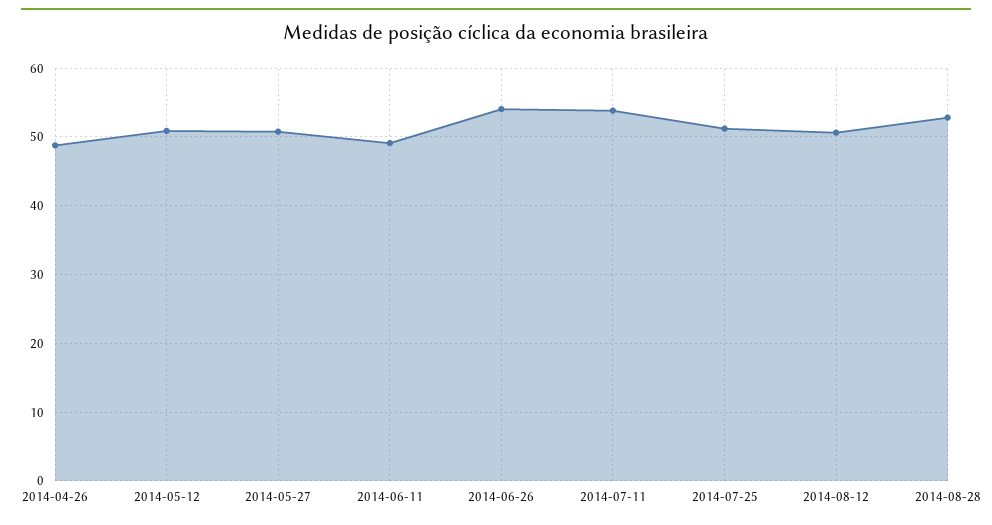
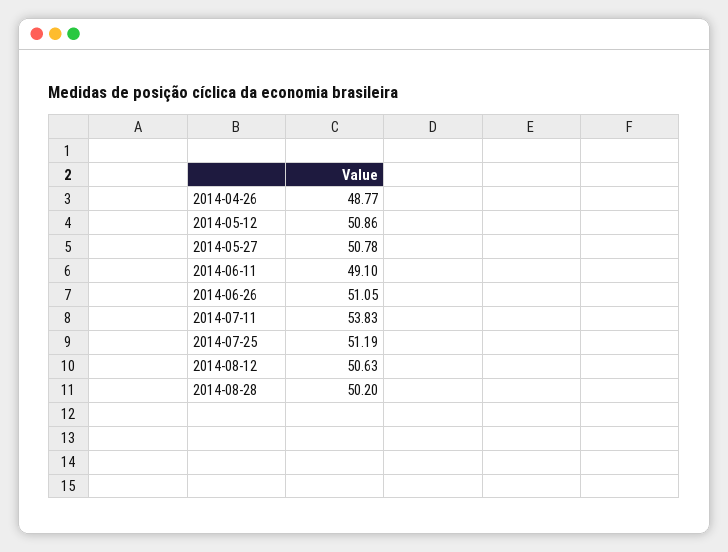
  {
    "2014-04-26": 48.77,
    "2014-05-12": 50.86,
    "2014-05-27": 50.78,
    "2014-06-11": 49.1,
-   "2014-06-26": 54,
+   "2014-06-26": 51.05,
    "2014-07-11": 53.83,
    "2014-07-25": 51.19,
    "2014-08-12": 50.63,
-   "2014-08-28": 53
+   "2014-08-28": 50.2
  }

